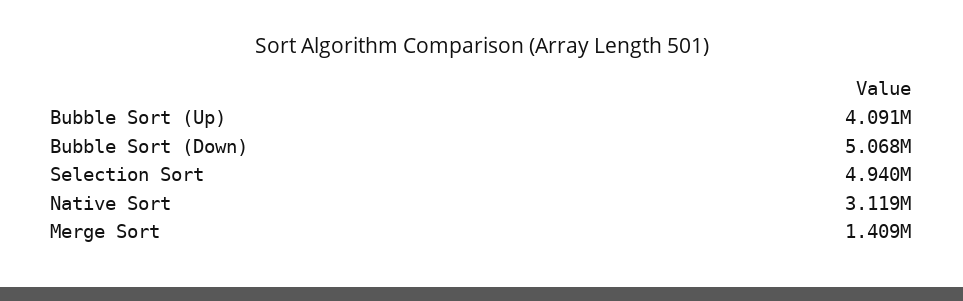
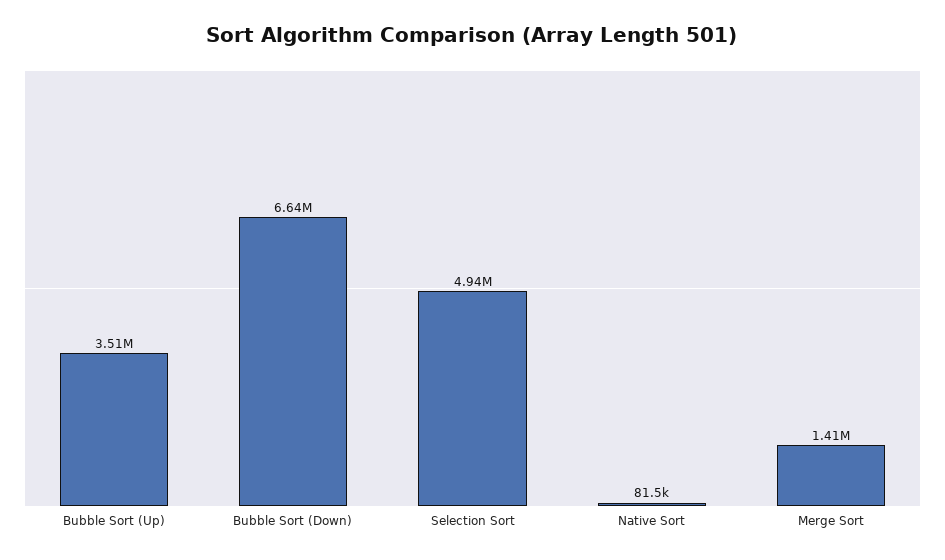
  {
-   "Bubble Sort (Up)": 4091000,
+   "Bubble Sort (Up)": 3510000,
-   "Bubble Sort (Down)": 5068000,
+   "Bubble Sort (Down)": 6640000,
    "Selection Sort": 4940000,
-   "Native Sort": 3119000,
+   "Native Sort": 81500,
    "Merge Sort": 1409000
  }

